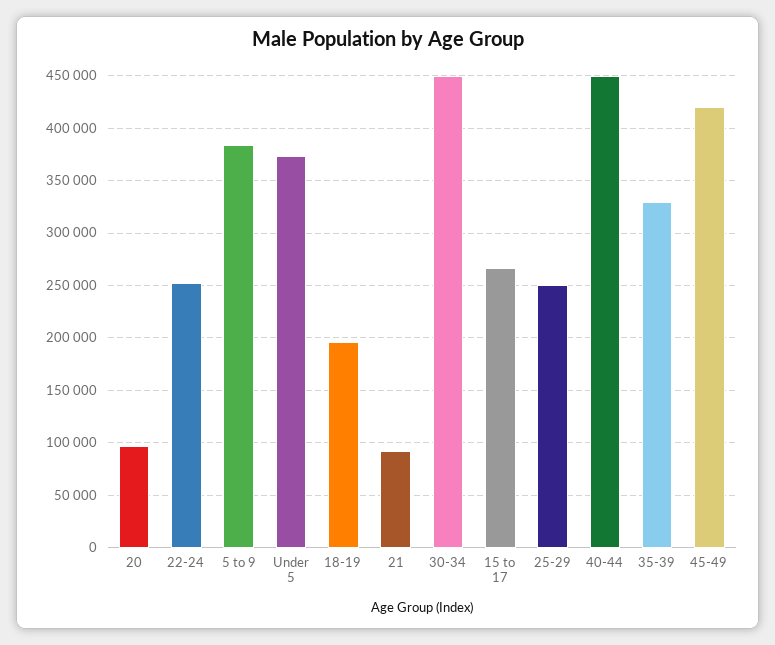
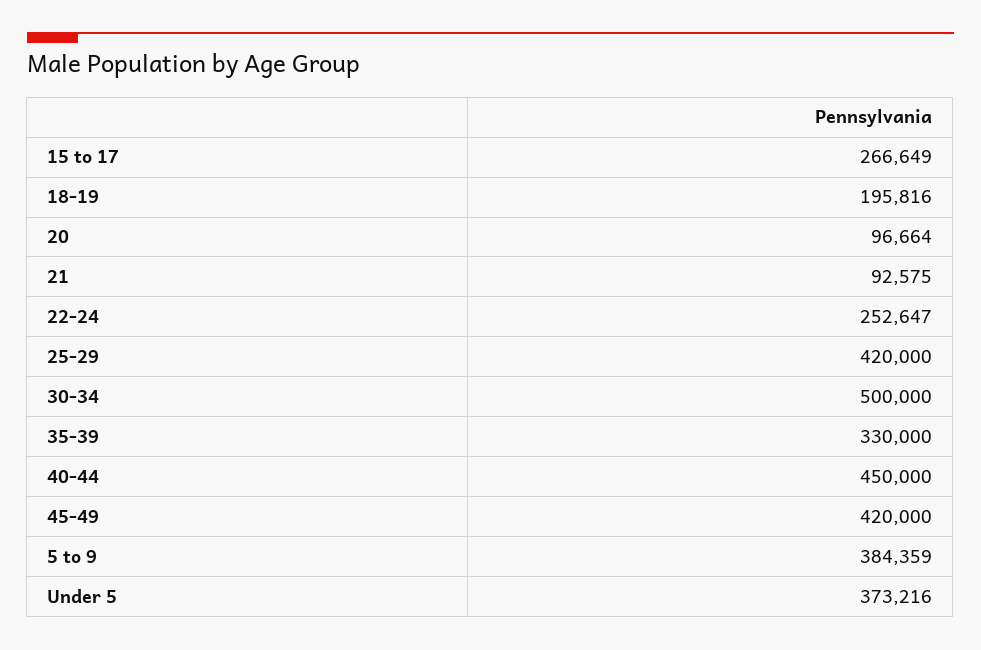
  {
    "20": 96664,
    "22-24": 252647,
    "5 to 9": 384359,
    "Under 5": 373216,
    "18-19": 195816,
    "21": 92575,
-   "30-34": 450000,
+   "30-34": 500000,
    "15 to 17": 266649,
-   "25-29": 250000,
+   "25-29": 420000,
    "40-44": 450000,
    "35-39": 330000,
    "45-49": 420000
  }

